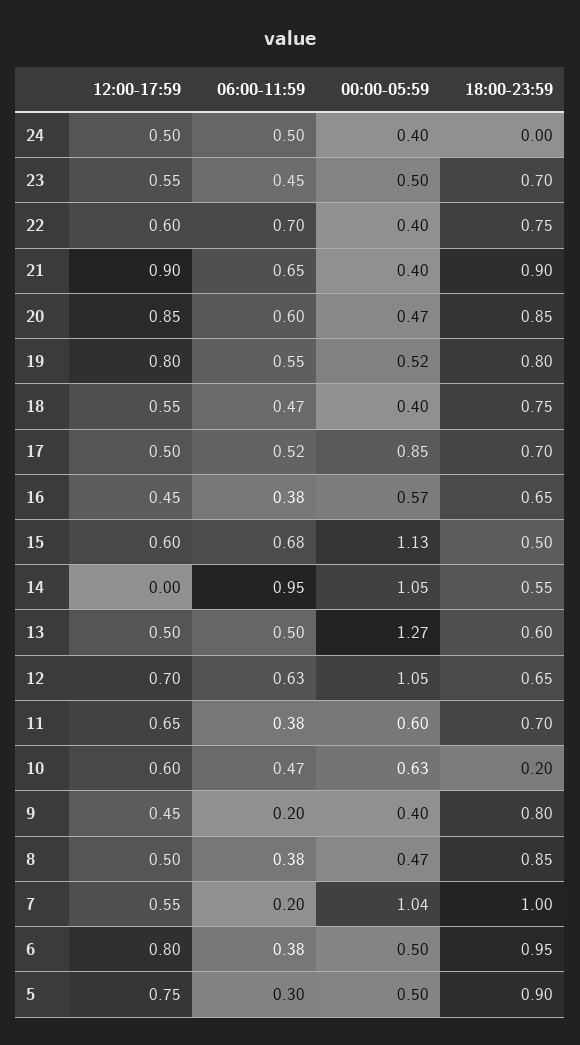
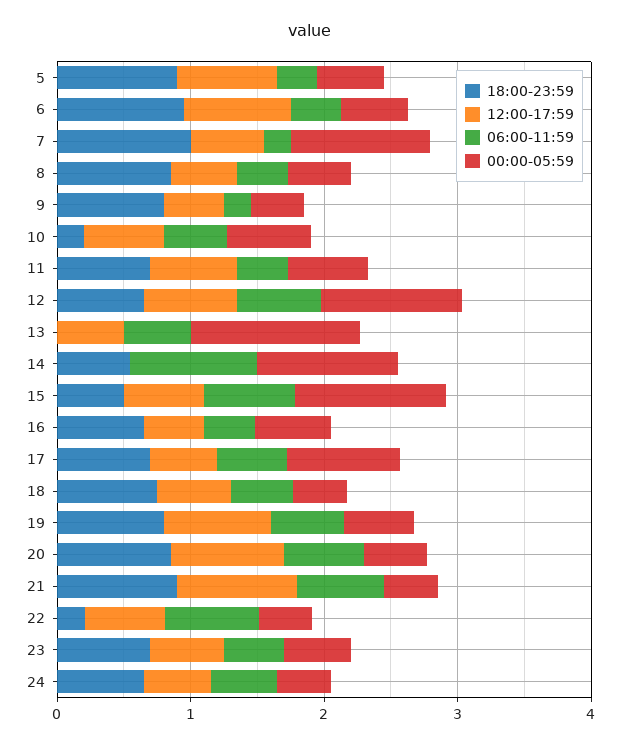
  {
    "12:00-17:59": {
      "24": 0.5,
      "23": 0.55,
      "22": 0.6,
      "21": 0.9,
      "20": 0.85,
      "19": 0.8,
      "18": 0.55,
      "17": 0.5,
      "16": 0.45,
      "15": 0.6,
      "14": 0,
      "13": 0.5,
      "12": 0.7,
      "11": 0.65,
      "10": 0.6,
      "9": 0.45,
      "8": 0.5,
      "7": 0.55,
      "6": 0.8,
      "5": 0.75
    },
    "06:00-11:59": {
      "24": 0.5,
      "23": 0.45,
      "22": 0.7,
      "21": 0.65,
      "20": 0.6,
      "19": 0.55,
      "18": 0.47,
      "17": 0.52,
      "16": 0.38,
      "15": 0.68,
      "14": 0.95,
      "13": 0.5,
      "12": 0.63,
      "11": 0.38,
      "10": 0.47,
      "9": 0.2,
      "8": 0.38,
      "7": 0.2,
      "6": 0.38,
      "5": 0.3
    },
    "00:00-05:59": {
      "24": 0.4,
      "23": 0.5,
      "22": 0.4,
      "21": 0.4,
      "20": 0.47,
      "19": 0.52,
      "18": 0.4,
      "17": 0.85,
      "16": 0.57,
      "15": 1.13,
      "14": 1.05,
      "13": 1.27,
      "12": 1.05,
      "11": 0.6,
      "10": 0.63,
      "9": 0.4,
      "8": 0.47,
      "7": 1.04,
      "6": 0.5,
      "5": 0.5
    },
    "18:00-23:59": {
-     "24": 0,
+     "24": 0.6,
      "23": 0.7,
-     "22": 0.75,
+     "22": 0.2,
      "21": 0.9,
      "20": 0.85,
      "19": 0.8,
      "18": 0.75,
      "17": 0.7,
      "16": 0.65,
      "15": 0.5,
      "14": 0.55,
-     "13": 0.6,
+     "13": 0,
      "12": 0.65,
      "11": 0.7,
      "10": 0.2,
      "9": 0.8,
      "8": 0.85,
      "7": 1,
      "6": 0.95,
      "5": 0.9
    }
  }

